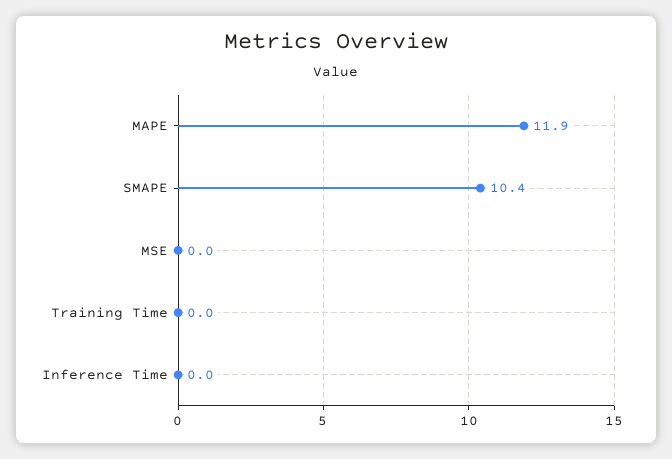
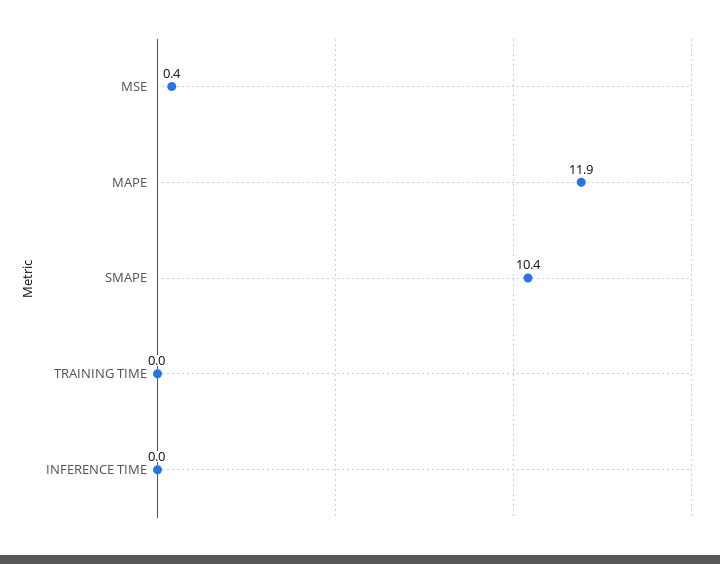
  {
    "MAPE": 11.9,
    "SMAPE": 10.4,
-   "MSE": 0,
+   "MSE": 0.4,
    "Training Time": 0,
    "Inference Time": 0
  }

